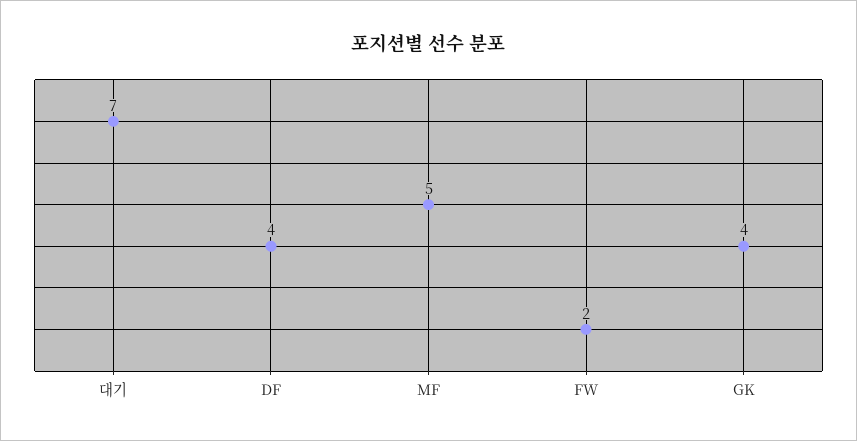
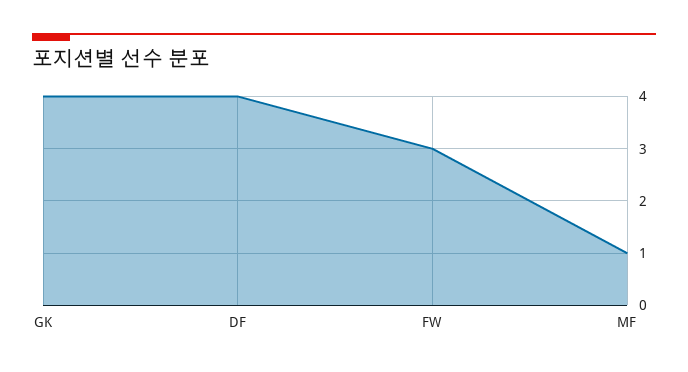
  {
-   "대기": 7,
    "DF": 4,
-   "MF": 5,
+   "MF": 1,
-   "FW": 2,
+   "FW": 3,
    "GK": 4
  }

